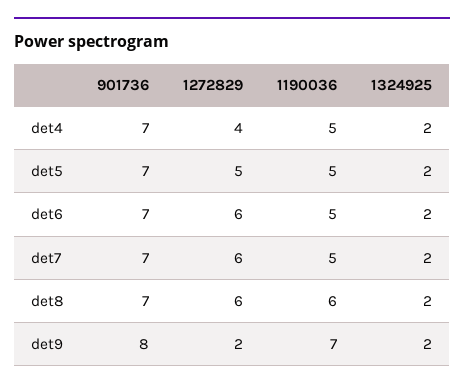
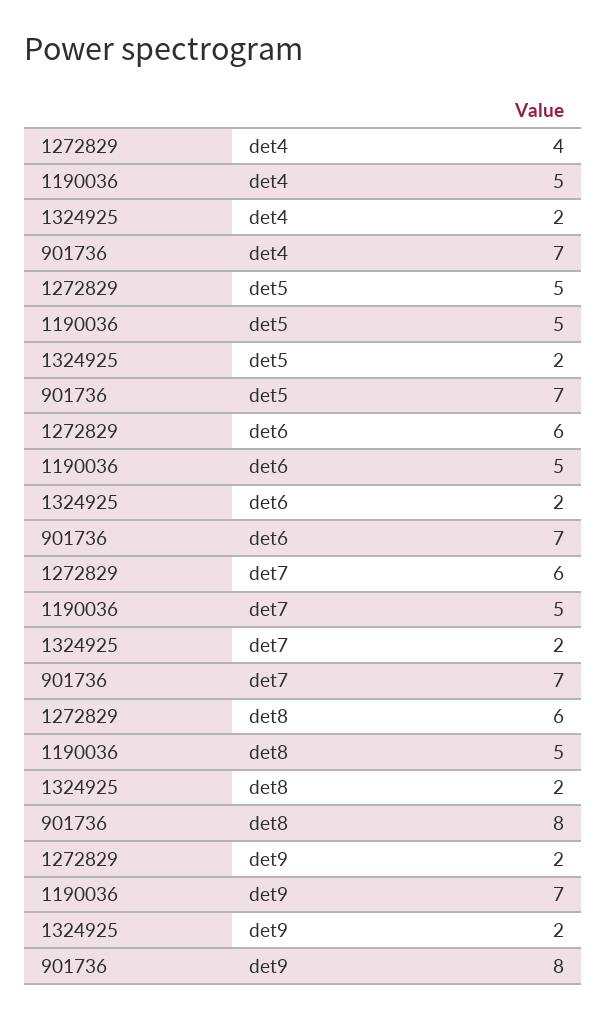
  {
    "901736": {
      "det4": 7,
      "det5": 7,
      "det6": 7,
      "det7": 7,
-     "det8": 7,
+     "det8": 8,
      "det9": 8
    },
    "1272829": {
      "det4": 4,
      "det5": 5,
      "det6": 6,
      "det7": 6,
      "det8": 6,
      "det9": 2
    },
    "1190036": {
      "det4": 5,
      "det5": 5,
      "det6": 5,
      "det7": 5,
-     "det8": 6,
+     "det8": 5,
      "det9": 7
    },
    "1324925": {
      "det4": 2,
      "det5": 2,
      "det6": 2,
      "det7": 2,
      "det8": 2,
      "det9": 2
    }
  }

